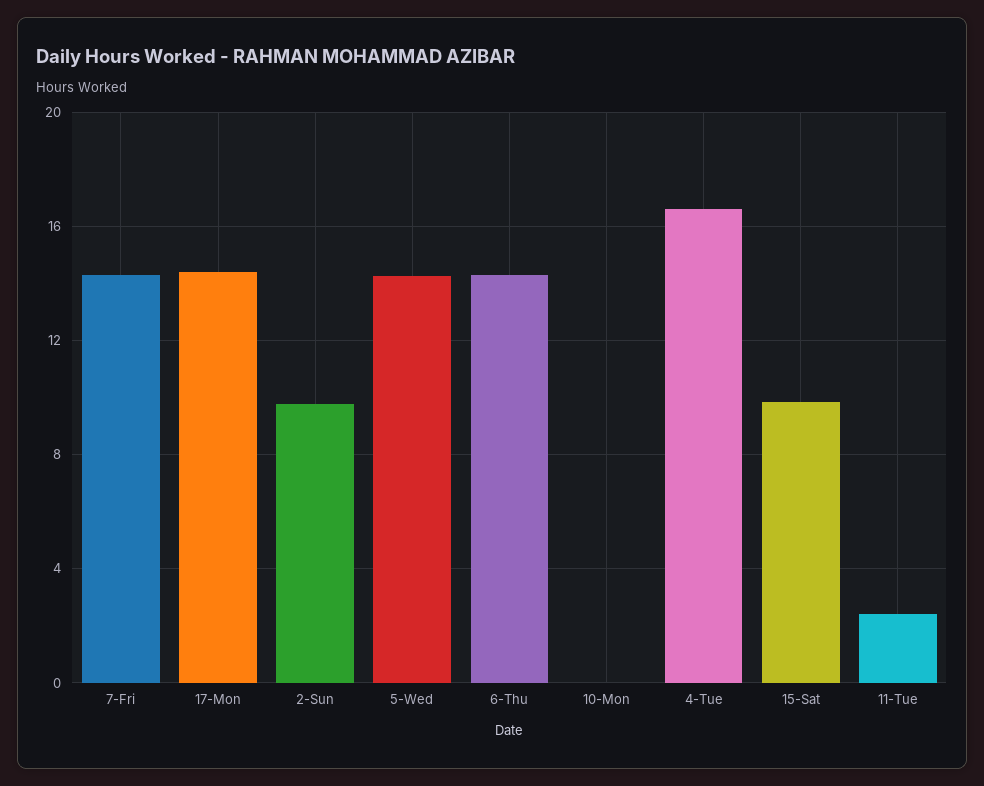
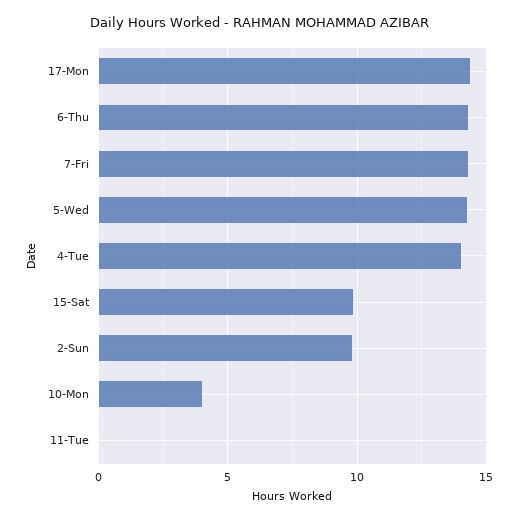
  {
    "7-Fri": 14.5,
    "17-Mon": 14.5,
    "2-Sun": 10,
    "5-Wed": 14.5,
    "6-Thu": 14.5,
-   "10-Mon": 0,
+   "10-Mon": 4,
-   "4-Tue": 16.5,
+   "4-Tue": 14,
    "15-Sat": 10,
-   "11-Tue": 2.5
+   "11-Tue": 0
  }

